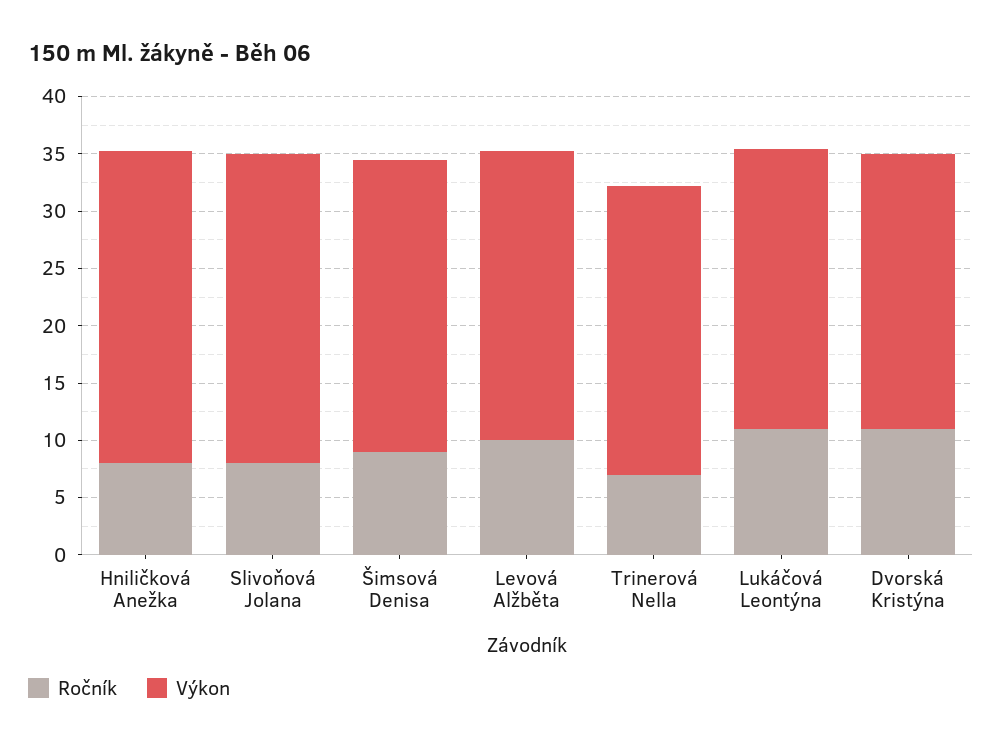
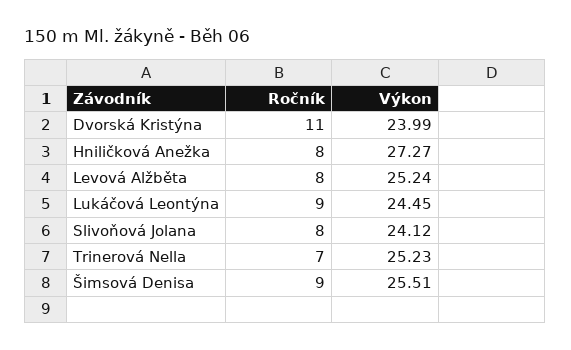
  {
    "Ročník": {
      "Hniličková Anežka": 8,
      "Slivoňová Jolana": 8,
      "Šimsová Denisa": 9,
-     "Levová Alžběta": 10,
+     "Levová Alžběta": 8,
      "Trinerová Nella": 7,
-     "Lukáčová Leontýna": 11,
+     "Lukáčová Leontýna": 9,
      "Dvorská Kristýna": 11
    },
    "Výkon": {
      "Hniličková Anežka": 27.27,
-     "Slivoňová Jolana": 27,
+     "Slivoňová Jolana": 24.12,
      "Šimsová Denisa": 25.51,
      "Levová Alžběta": 25.24,
      "Trinerová Nella": 25.23,
      "Lukáčová Leontýna": 24.45,
      "Dvorská Kristýna": 23.99
    }
  }

